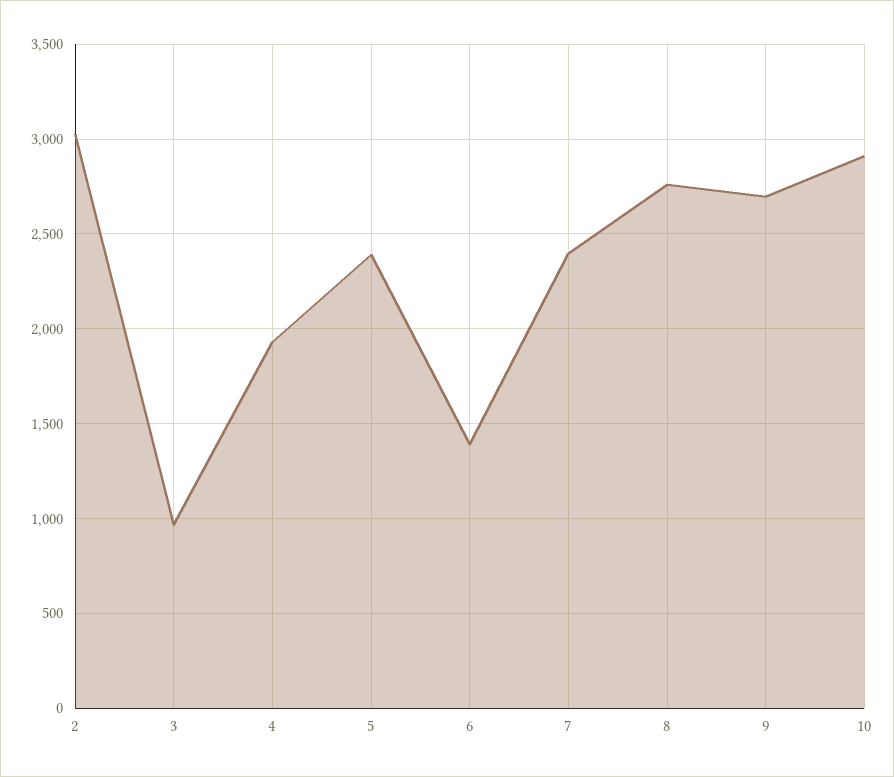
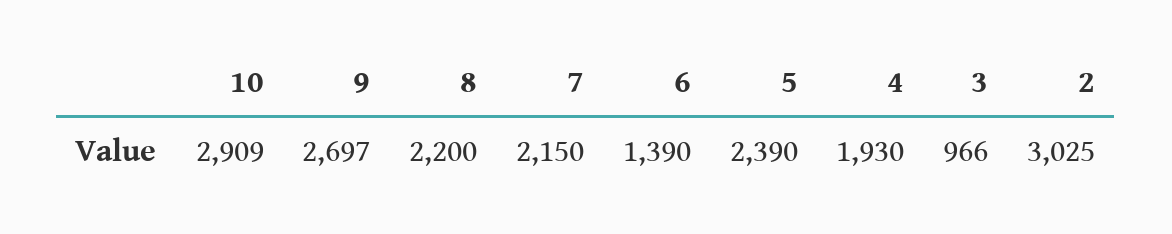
  {
    "2": 3025,
    "3": 966,
    "4": 1930,
    "5": 2390,
    "6": 1390,
-   "7": 2400,
+   "7": 2150,
-   "8": 2750,
+   "8": 2200,
    "9": 2697,
    "10": 2909
  }

